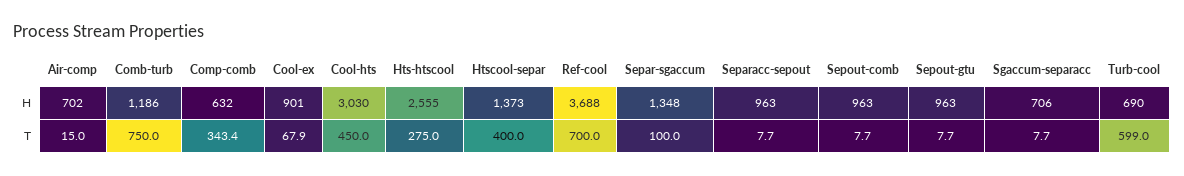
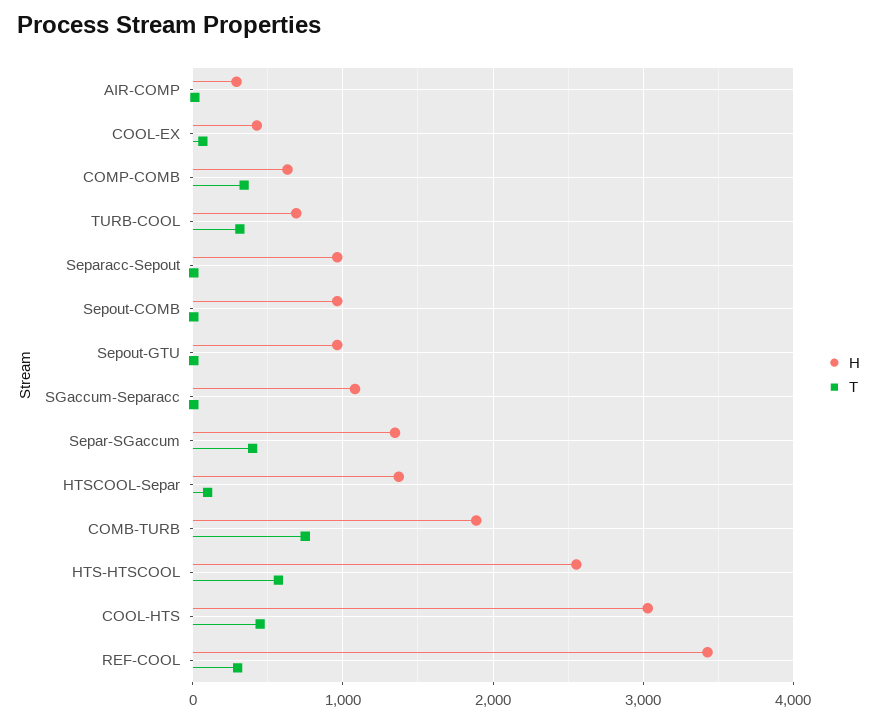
  {
    "H": {
-     "Air-comp": 702,
+     "Air-comp": 300,
-     "Comb-turb": 1186,
+     "Comb-turb": 1900,
      "Comp-comb": 632,
-     "Cool-ex": 901,
+     "Cool-ex": 400,
      "Cool-hts": 3030,
      "Hts-htscool": 2555,
      "Htscool-separ": 1373,
-     "Ref-cool": 3688,
+     "Ref-cool": 3400,
      "Separ-sgaccum": 1348,
      "Separacc-sepout": 963,
      "Sepout-comb": 963,
      "Sepout-gtu": 963,
-     "Sgaccum-separacc": 706,
+     "Sgaccum-separacc": 1100,
      "Turb-cool": 690
    },
    "T": {
      "Air-comp": 15,
      "Comb-turb": 750,
      "Comp-comb": 343.4,
      "Cool-ex": 67.9,
      "Cool-hts": 450,
-     "Hts-htscool": 275,
+     "Hts-htscool": 600,
-     "Htscool-separ": 400,
+     "Htscool-separ": 100,
-     "Ref-cool": 700,
+     "Ref-cool": 300,
-     "Separ-sgaccum": 100,
+     "Separ-sgaccum": 400,
      "Separacc-sepout": 7.7,
      "Sepout-comb": 7.7,
      "Sepout-gtu": 7.7,
      "Sgaccum-separacc": 7.7,
-     "Turb-cool": 599
+     "Turb-cool": 300
    }
  }

